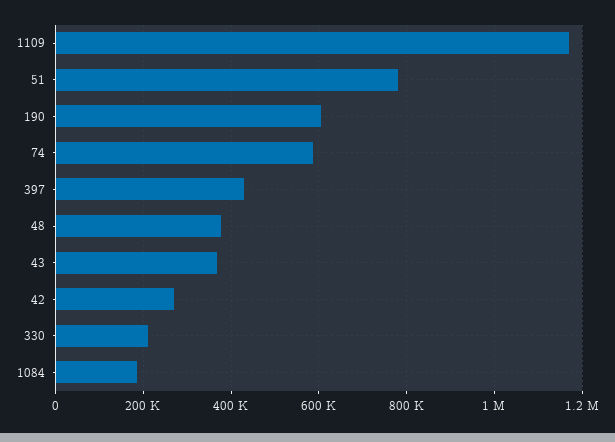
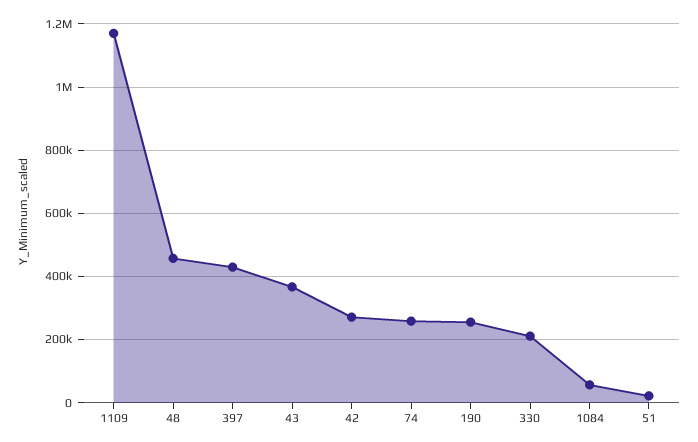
  {
    "1109": 1180000,
-   "51": 780000,
+   "51": 20000,
-   "190": 600000,
+   "190": 260000,
-   "74": 580000,
+   "74": 260000,
    "397": 420000,
-   "48": 380000,
+   "48": 460000,
    "43": 360000,
    "42": 280000,
    "330": 220000,
-   "1084": 180000
+   "1084": 60000
  }

